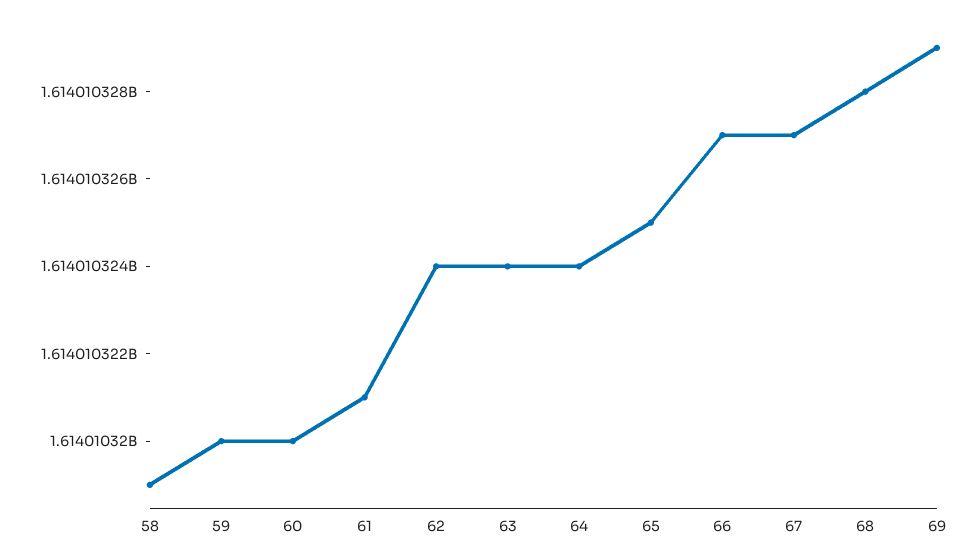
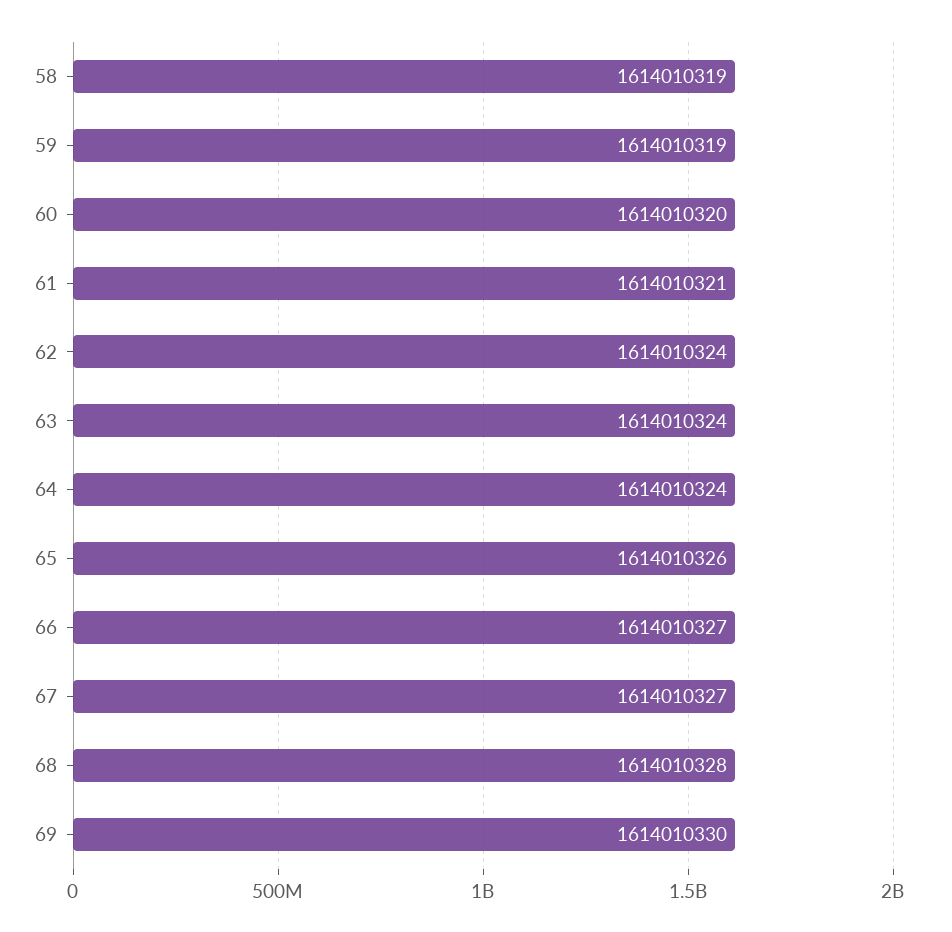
  {
    "58": 1614010319,
-   "59": 1614010320,
+   "59": 1614010319,
    "60": 1614010320,
    "61": 1614010321,
    "62": 1614010324,
    "63": 1614010324,
    "64": 1614010324,
-   "65": 1614010325,
+   "65": 1614010326,
    "66": 1614010327,
    "67": 1614010327,
    "68": 1614010328,
-   "69": 1614010329
+   "69": 1614010330
  }

